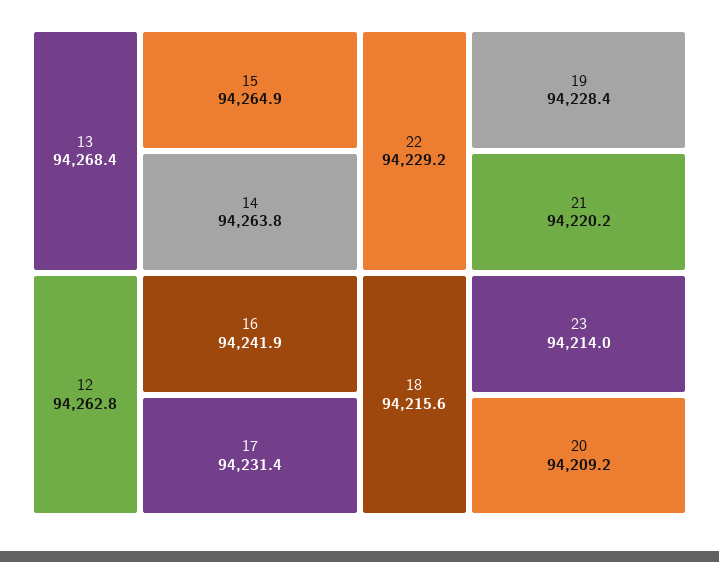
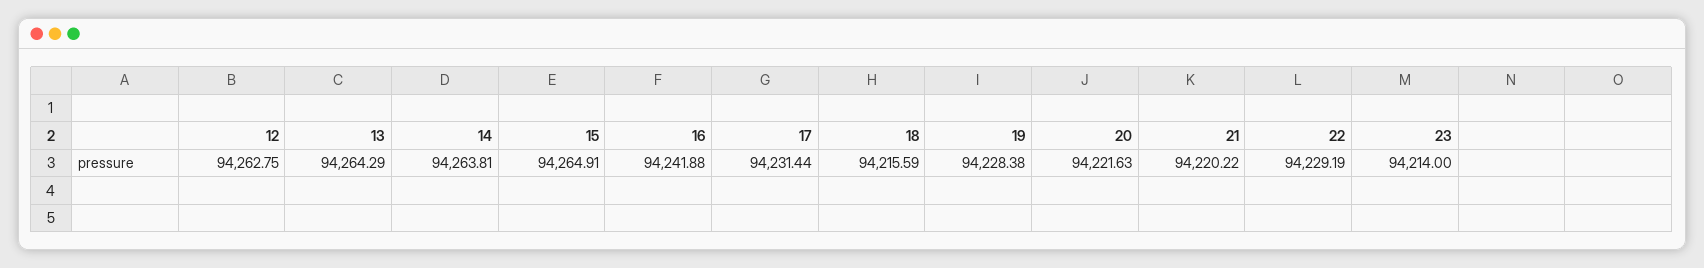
  {
-   "13": 94268.4,
+   "13": 94264.29,
    "15": 94264.91,
    "14": 94263.81,
    "12": 94262.75,
    "16": 94241.88,
    "17": 94231.44,
    "22": 94229.19,
    "19": 94228.38,
    "21": 94220.22,
    "18": 94215.59,
    "23": 94214,
-   "20": 94209.2
+   "20": 94221.63
  }

